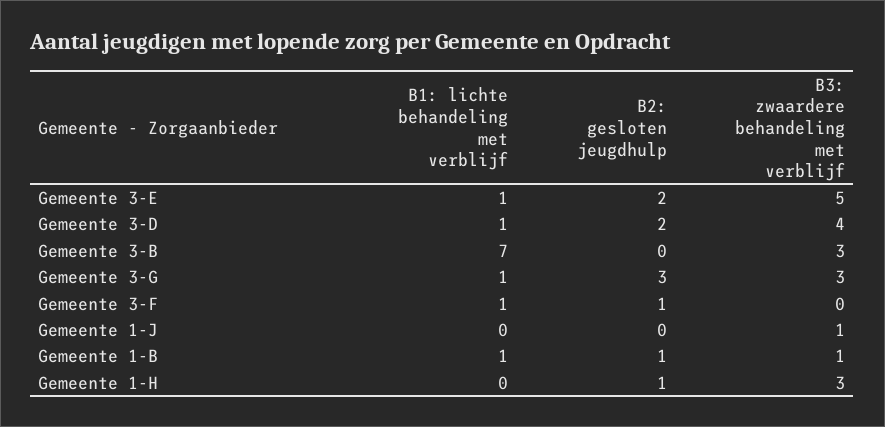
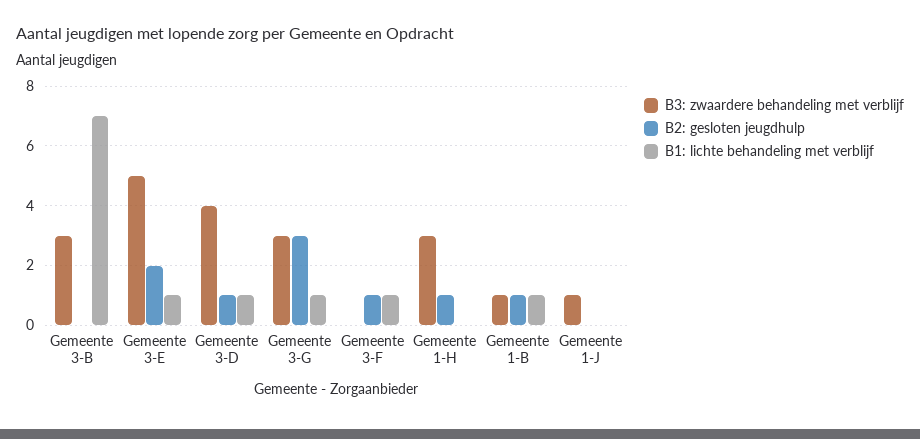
  {
    "B1: lichte behandeling met verblijf": {
      "Gemeente 3-E": 1,
      "Gemeente 3-D": 1,
      "Gemeente 3-B": 7,
      "Gemeente 3-G": 1,
      "Gemeente 3-F": 1,
      "Gemeente 1-J": 0,
      "Gemeente 1-B": 1,
      "Gemeente 1-H": 0
    },
    "B2: gesloten jeugdhulp": {
      "Gemeente 3-E": 2,
-     "Gemeente 3-D": 2,
+     "Gemeente 3-D": 1,
      "Gemeente 3-B": 0,
      "Gemeente 3-G": 3,
      "Gemeente 3-F": 1,
      "Gemeente 1-J": 0,
      "Gemeente 1-B": 1,
      "Gemeente 1-H": 1
    },
    "B3: zwaardere behandeling met verblijf": {
      "Gemeente 3-E": 5,
      "Gemeente 3-D": 4,
      "Gemeente 3-B": 3,
      "Gemeente 3-G": 3,
      "Gemeente 3-F": 0,
      "Gemeente 1-J": 1,
      "Gemeente 1-B": 1,
      "Gemeente 1-H": 3
    }
  }

